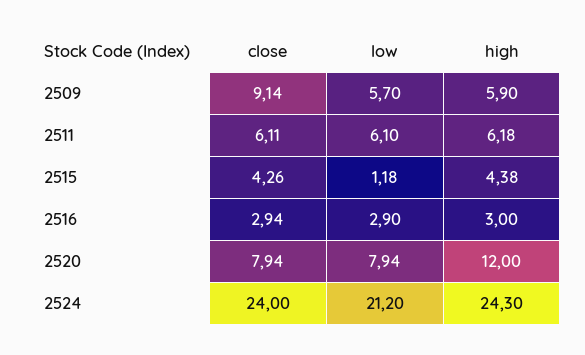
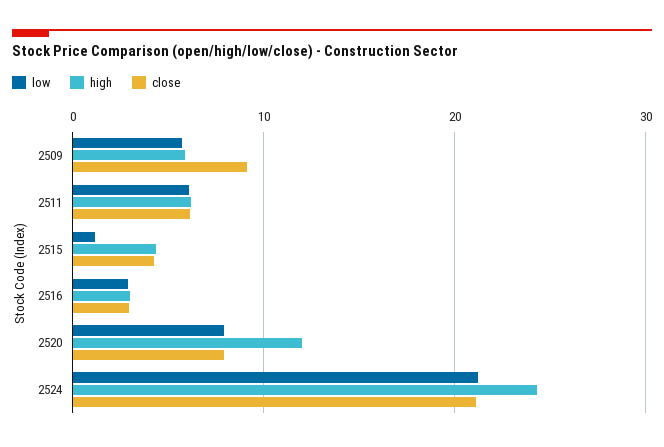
  {
    "close": {
      "2509": 9.14,
      "2511": 6.11,
      "2515": 4.26,
      "2516": 2.94,
      "2520": 7.94,
-     "2524": 24
+     "2524": 21
    },
    "low": {
      "2509": 5.7,
      "2511": 6.1,
      "2515": 1.18,
      "2516": 2.9,
      "2520": 7.94,
      "2524": 21.2
    },
    "high": {
      "2509": 5.9,
      "2511": 6.18,
      "2515": 4.38,
      "2516": 3,
      "2520": 12,
      "2524": 24.3
    }
  }

